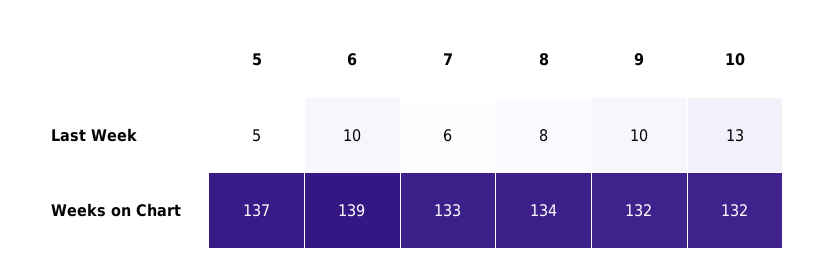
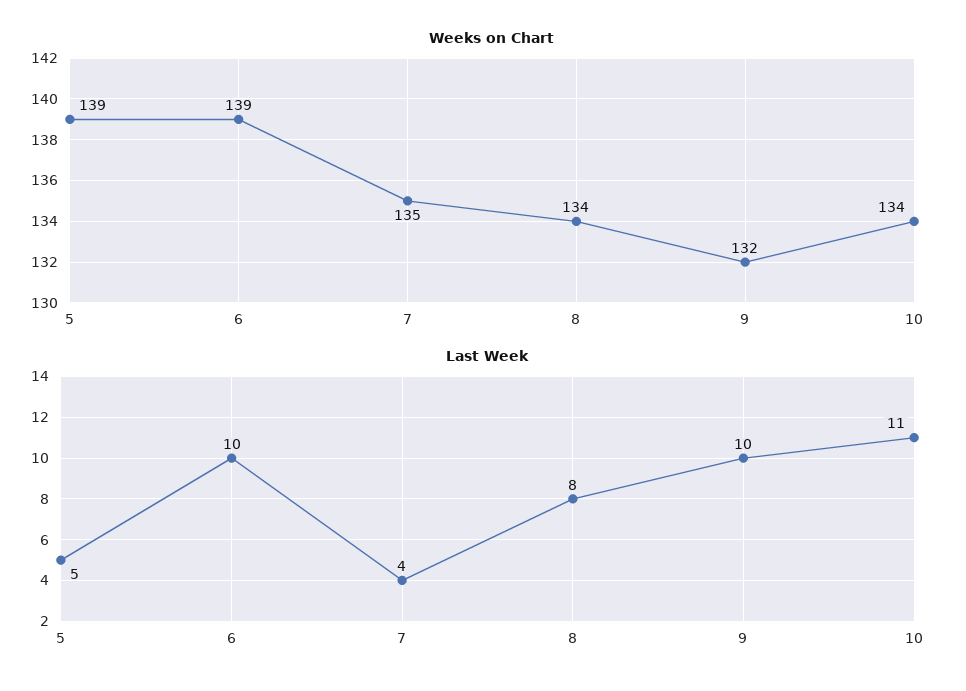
  {
    "Last Week": {
      "5": 5,
      "6": 10,
-     "7": 6,
+     "7": 4,
      "8": 8,
      "9": 10,
-     "10": 13
+     "10": 11
    },
    "Weeks on Chart": {
-     "5": 137,
+     "5": 139,
      "6": 139,
-     "7": 133,
+     "7": 135,
      "8": 134,
      "9": 132,
-     "10": 132
+     "10": 134
    }
  }

